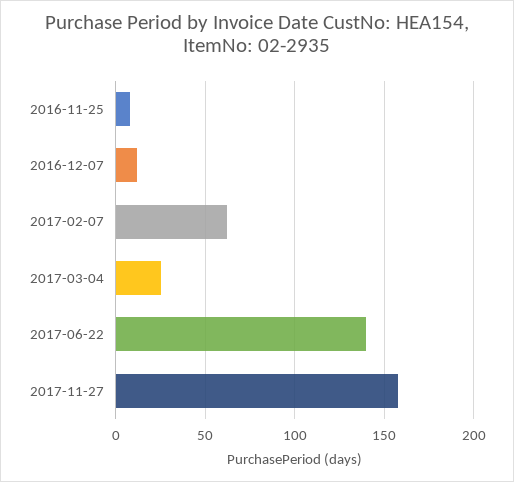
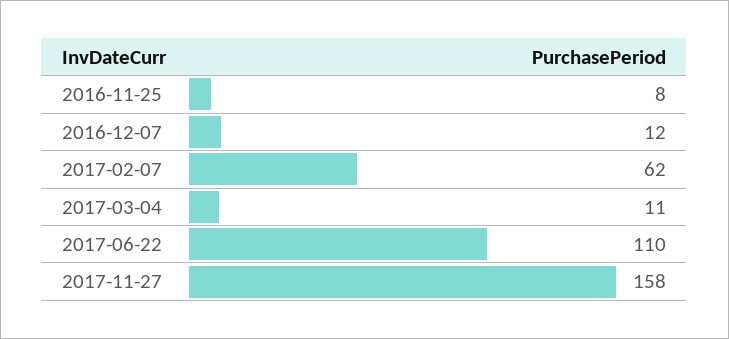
  {
    "2016-11-25": 8,
    "2016-12-07": 12,
    "2017-02-07": 62,
-   "2017-03-04": 25,
+   "2017-03-04": 11,
-   "2017-06-22": 140,
+   "2017-06-22": 110,
    "2017-11-27": 158
  }

